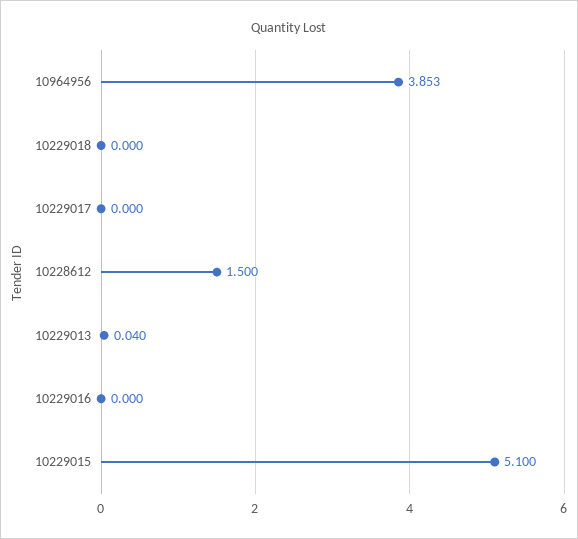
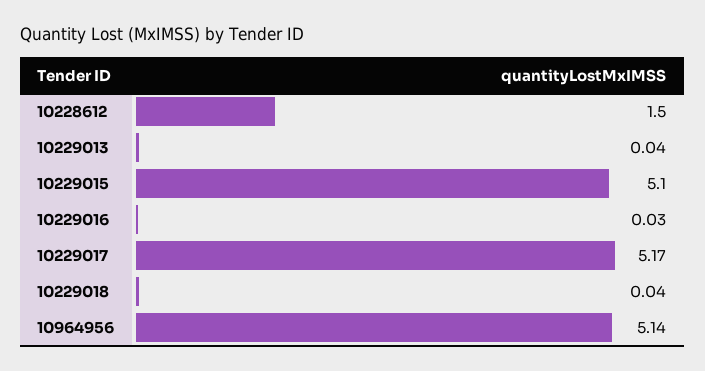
  {
-   "10964956": 3.853,
+   "10964956": 5.14,
-   "10229018": 0,
+   "10229018": 0.04,
-   "10229017": 0,
+   "10229017": 5.17,
    "10228612": 1.5,
    "10229013": 0.04,
-   "10229016": 0,
+   "10229016": 0.03,
    "10229015": 5.1
  }

